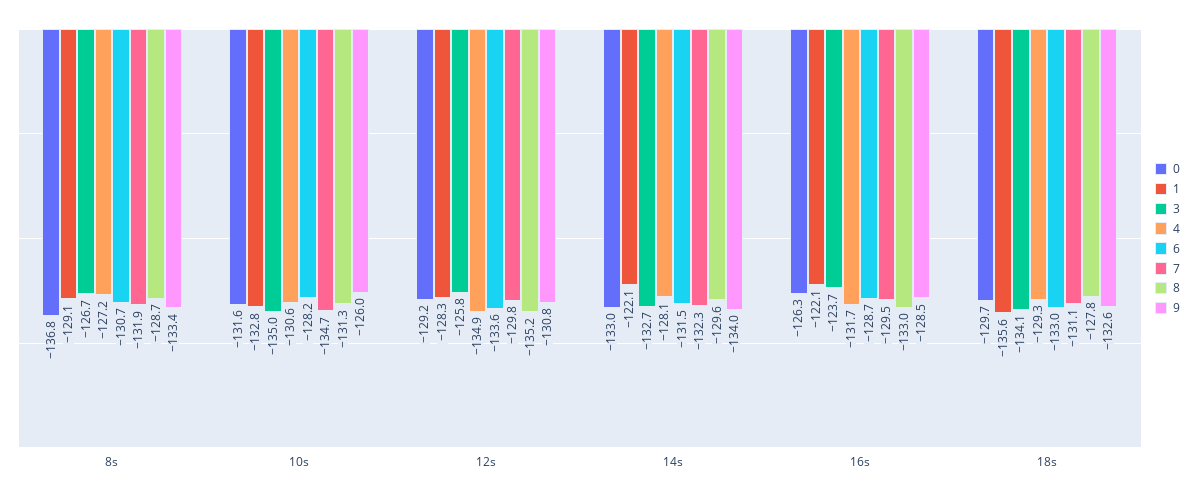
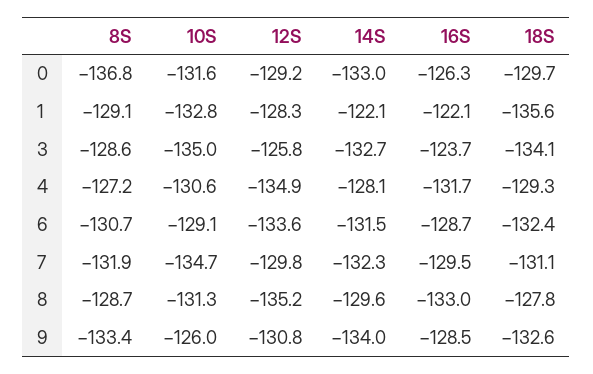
  {
    "0": {
      "8s": -136.8,
      "10s": -131.6,
      "12s": -129.2,
      "14s": -133,
      "16s": -126.3,
      "18s": -129.7
    },
    "1": {
      "8s": -129.1,
      "10s": -132.8,
      "12s": -128.3,
      "14s": -122.1,
      "16s": -122.1,
      "18s": -135.6
    },
    "3": {
-     "8s": -126.7,
+     "8s": -128.6,
      "10s": -135,
      "12s": -125.8,
      "14s": -132.7,
      "16s": -123.7,
      "18s": -134.1
    },
    "4": {
      "8s": -127.2,
      "10s": -130.6,
      "12s": -134.9,
      "14s": -128.1,
      "16s": -131.7,
      "18s": -129.3
    },
    "6": {
      "8s": -130.7,
-     "10s": -128.2,
+     "10s": -129.1,
      "12s": -133.6,
      "14s": -131.5,
      "16s": -128.7,
-     "18s": -133
+     "18s": -132.4
    },
    "7": {
      "8s": -131.9,
      "10s": -134.7,
      "12s": -129.8,
      "14s": -132.3,
      "16s": -129.5,
      "18s": -131.1
    },
    "8": {
      "8s": -128.7,
      "10s": -131.3,
      "12s": -135.2,
      "14s": -129.6,
      "16s": -133,
      "18s": -127.8
    },
    "9": {
      "8s": -133.4,
      "10s": -126,
      "12s": -130.8,
      "14s": -134,
      "16s": -128.5,
      "18s": -132.6
    }
  }

